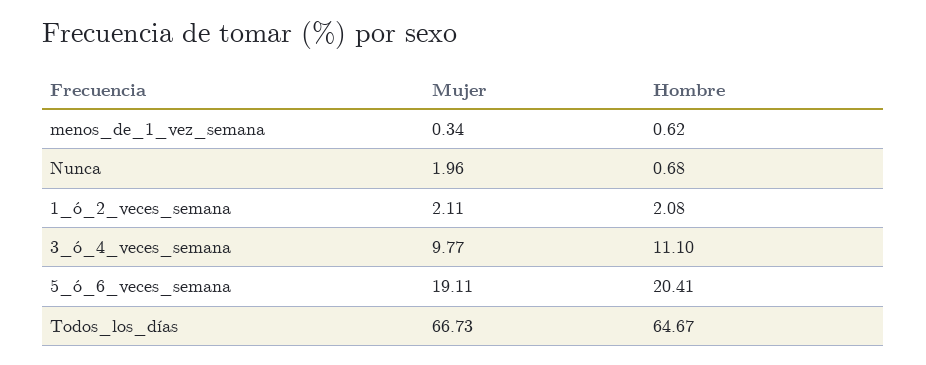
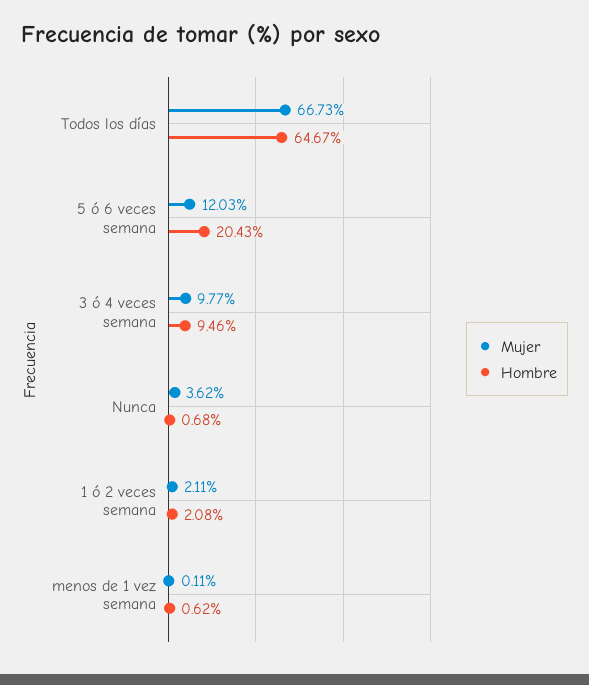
  {
    "Mujer": {
-     "menos_de_1_vez_semana": 0.34,
+     "menos_de_1_vez_semana": 0.11,
-     "Nunca": 1.96,
+     "Nunca": 3.62,
      "1_ó_2_veces_semana": 2.11,
      "3_ó_4_veces_semana": 9.77,
-     "5_ó_6_veces_semana": 19.11,
+     "5_ó_6_veces_semana": 12.03,
      "Todos_los_días": 66.73
    },
    "Hombre": {
      "menos_de_1_vez_semana": 0.62,
      "Nunca": 0.68,
      "1_ó_2_veces_semana": 2.08,
-     "3_ó_4_veces_semana": 11.1,
+     "3_ó_4_veces_semana": 9.46,
-     "5_ó_6_veces_semana": 20.41,
+     "5_ó_6_veces_semana": 20.43,
      "Todos_los_días": 64.67
    }
  }

